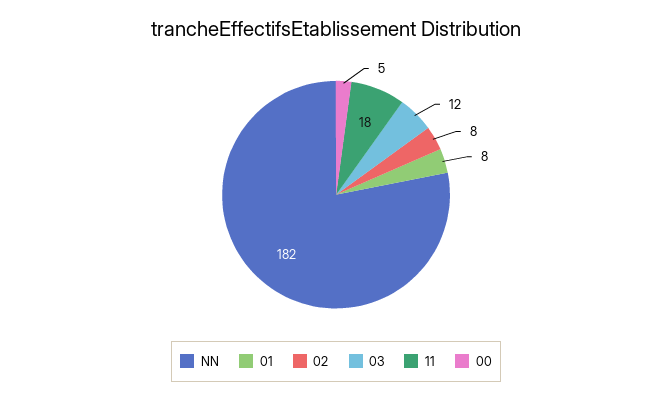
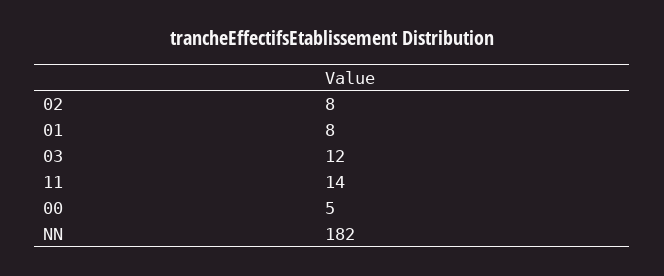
  {
    "NN": 182,
    "01": 8,
    "02": 8,
    "03": 12,
-   "11": 18,
+   "11": 14,
    "00": 5
  }

